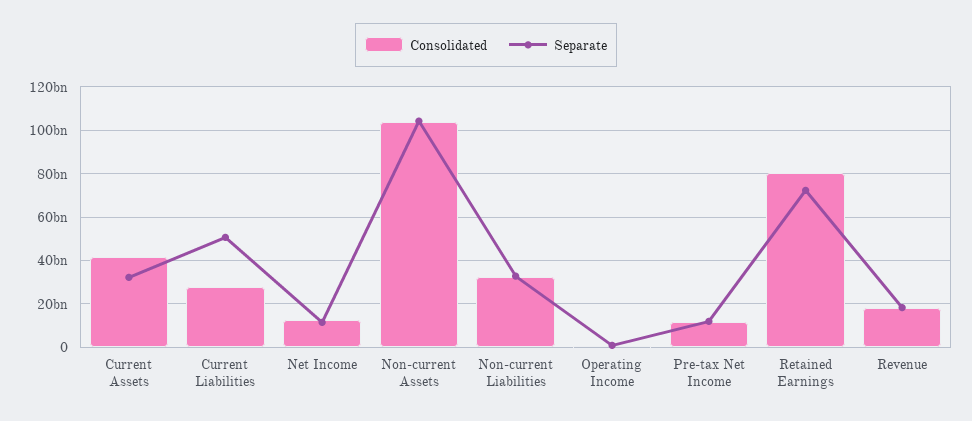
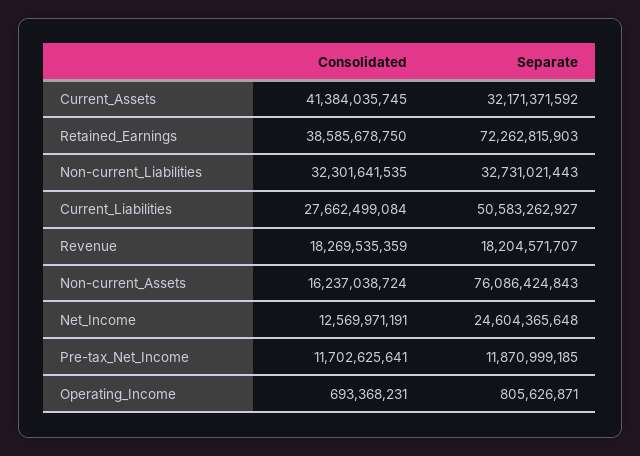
  {
    "Consolidated": {
      "Current Assets": 41384035745,
      "Current Liabilities": 27662499084,
      "Net Income": 12569971191,
-     "Non-current Assets": 105000000000,
+     "Non-current Assets": 16237038724,
      "Non-current Liabilities": 32301641535,
      "Operating Income": 693368231,
      "Pre-tax Net Income": 11702625641,
-     "Retained Earnings": 80000000000,
+     "Retained Earnings": 38585678750,
      "Revenue": 18269535359
    },
    "Separate": {
      "Current Assets": 32171371592,
      "Current Liabilities": 50583262927,
-     "Net Income": 10000000000,
+     "Net Income": 24604365648,
-     "Non-current Assets": 105000000000,
+     "Non-current Assets": 76086424843,
      "Non-current Liabilities": 32731021443,
      "Operating Income": 805626871,
      "Pre-tax Net Income": 11870999185,
      "Retained Earnings": 72262815903,
      "Revenue": 18204571707
    }
  }

